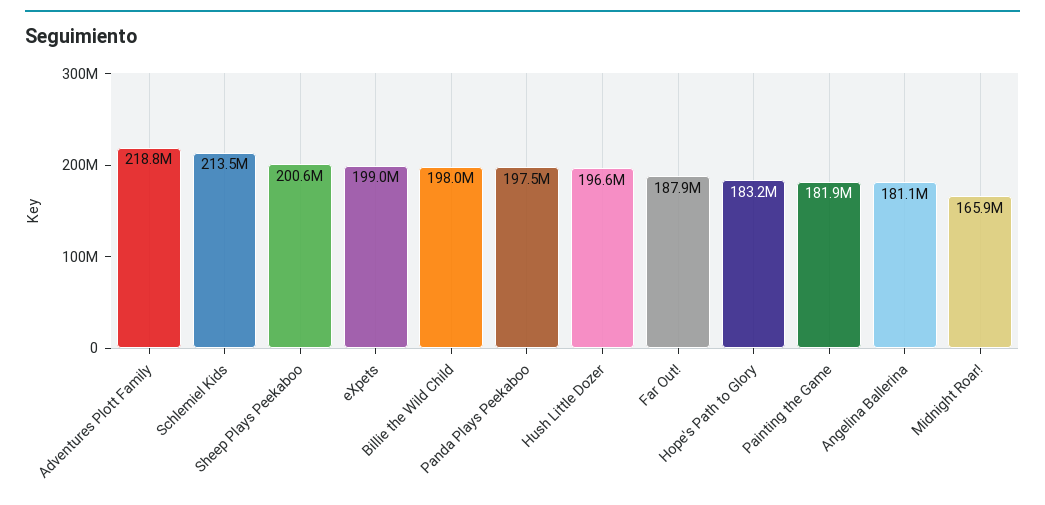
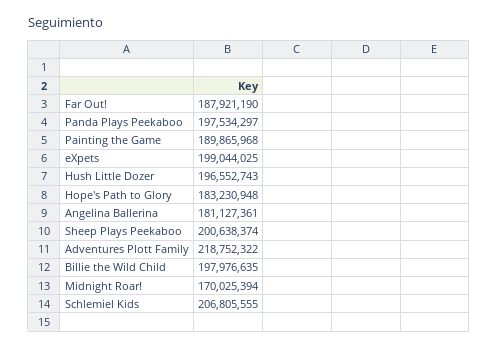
  {
    "Adventures Plott Family": 218752322,
-   "Schlemiel Kids": 213500000,
+   "Schlemiel Kids": 206805555,
    "Sheep Plays Peekaboo": 200638374,
    "eXpets": 199044025,
    "Billie the Wild Child": 197976635,
    "Panda Plays Peekaboo": 197534297,
    "Hush Little Dozer": 196552743,
    "Far Out!": 187921190,
    "Hope's Path to Glory": 183230948,
-   "Painting the Game": 181900000,
+   "Painting the Game": 189865968,
    "Angelina Ballerina": 181127361,
-   "Midnight Roar!": 165900000
+   "Midnight Roar!": 170025394
  }

